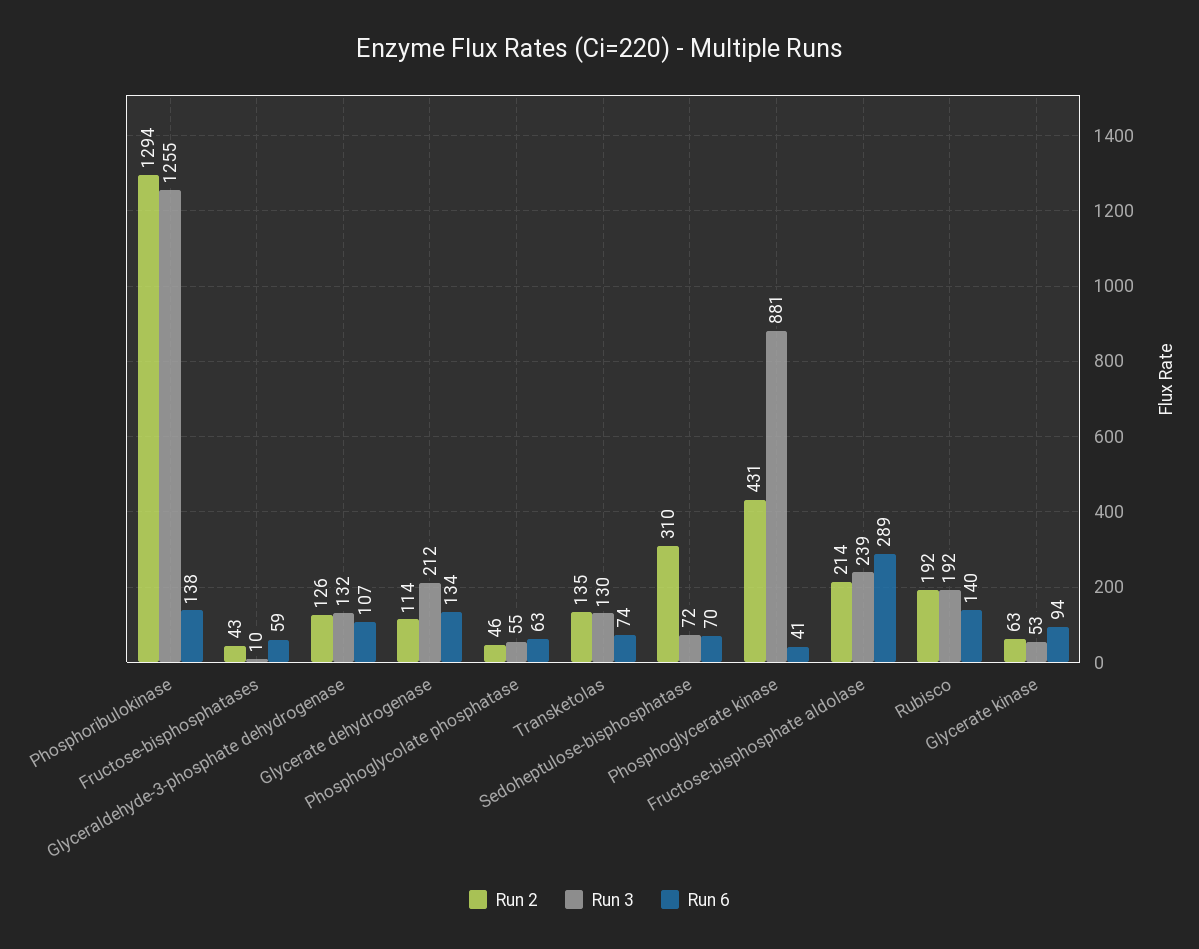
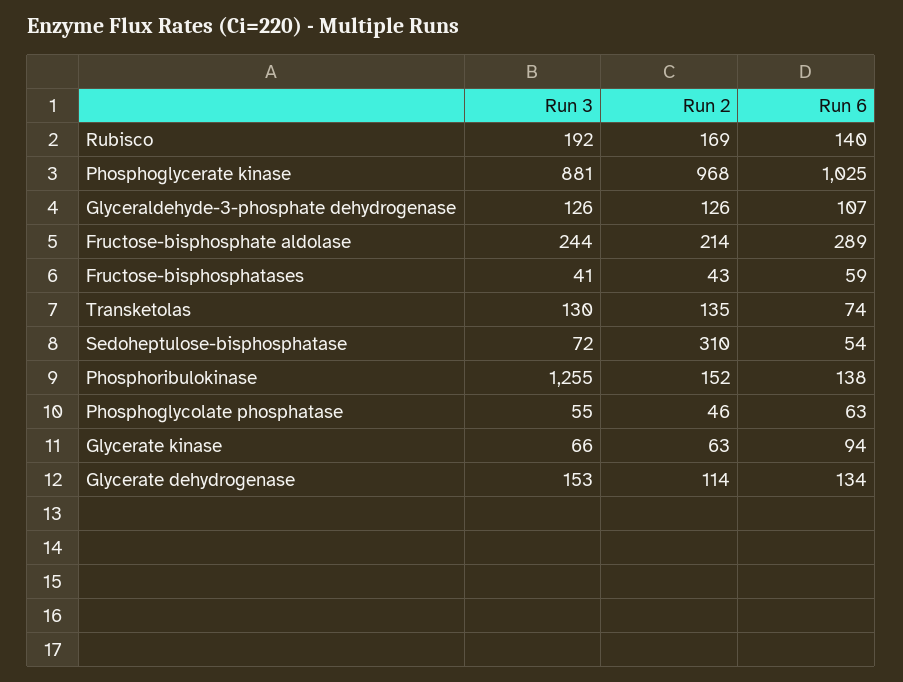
  {
    "Run 2": {
-     "Phosphoribulokinase": 1294,
+     "Phosphoribulokinase": 152,
      "Fructose-bisphosphatases": 43,
      "Glyceraldehyde-3-phosphate dehydrogenase": 126,
      "Glycerate dehydrogenase": 114,
      "Phosphoglycolate phosphatase": 46,
      "Transketolas": 135,
      "Sedoheptulose-bisphosphatase": 310,
-     "Phosphoglycerate kinase": 431,
+     "Phosphoglycerate kinase": 968,
      "Fructose-bisphosphate aldolase": 214,
-     "Rubisco": 192,
+     "Rubisco": 169,
      "Glycerate kinase": 63
    },
    "Run 3": {
      "Phosphoribulokinase": 1255,
-     "Fructose-bisphosphatases": 10,
+     "Fructose-bisphosphatases": 41,
-     "Glyceraldehyde-3-phosphate dehydrogenase": 132,
+     "Glyceraldehyde-3-phosphate dehydrogenase": 126,
-     "Glycerate dehydrogenase": 212,
+     "Glycerate dehydrogenase": 153,
      "Phosphoglycolate phosphatase": 55,
      "Transketolas": 130,
      "Sedoheptulose-bisphosphatase": 72,
      "Phosphoglycerate kinase": 881,
-     "Fructose-bisphosphate aldolase": 239,
+     "Fructose-bisphosphate aldolase": 244,
      "Rubisco": 192,
-     "Glycerate kinase": 53
+     "Glycerate kinase": 66
    },
    "Run 6": {
      "Phosphoribulokinase": 138,
      "Fructose-bisphosphatases": 59,
      "Glyceraldehyde-3-phosphate dehydrogenase": 107,
      "Glycerate dehydrogenase": 134,
      "Phosphoglycolate phosphatase": 63,
      "Transketolas": 74,
-     "Sedoheptulose-bisphosphatase": 70,
+     "Sedoheptulose-bisphosphatase": 54,
-     "Phosphoglycerate kinase": 41,
+     "Phosphoglycerate kinase": 1025,
      "Fructose-bisphosphate aldolase": 289,
      "Rubisco": 140,
      "Glycerate kinase": 94
    }
  }

